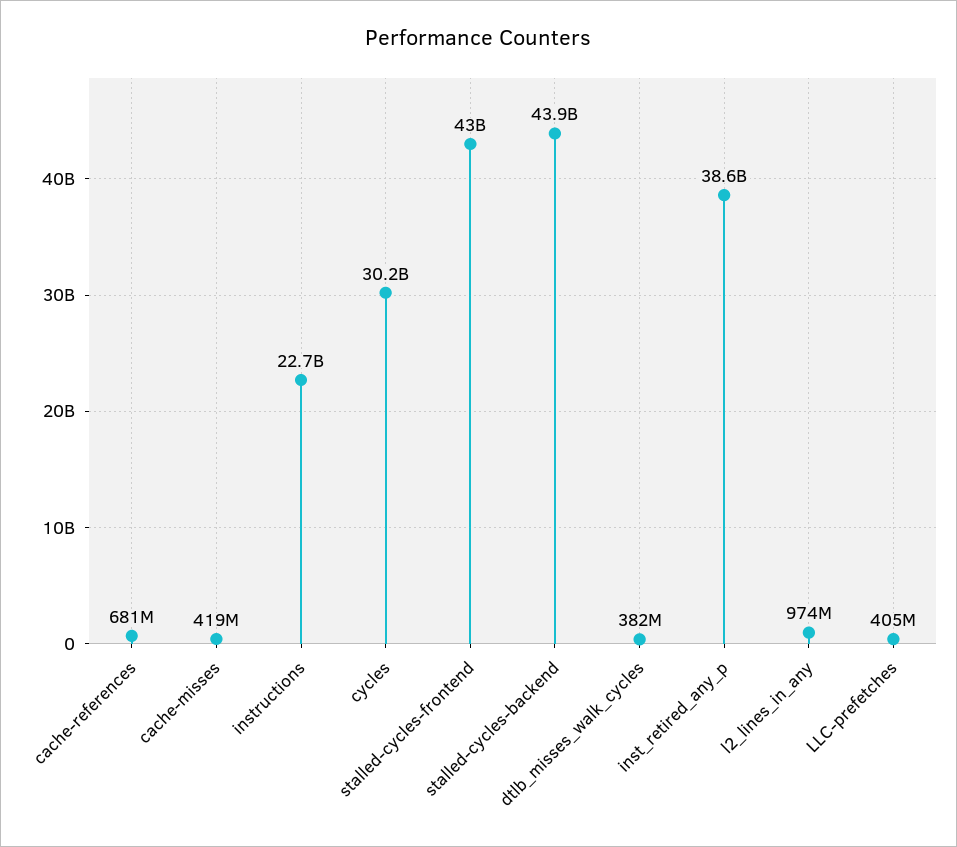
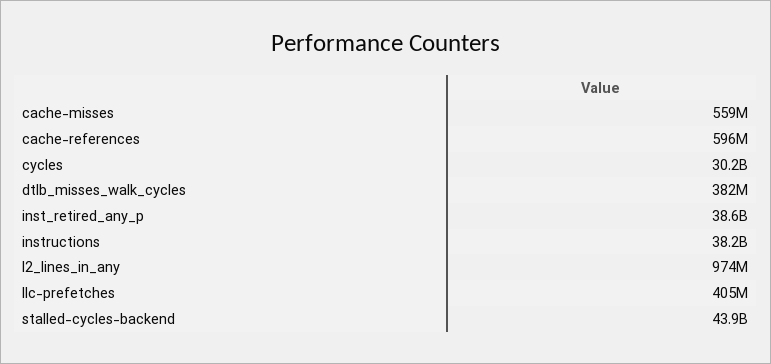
  {
-   "cache-references": 681000000,
+   "cache-references": 596000000,
-   "cache-misses": 419000000,
+   "cache-misses": 559000000,
-   "instructions": 22700000000,
+   "instructions": 38200000000,
    "cycles": 30200000000,
-   "stalled-cycles-frontend": 43000000000,
    "stalled-cycles-backend": 43900000000,
    "dtlb_misses_walk_cycles": 382000000,
    "inst_retired_any_p": 38600000000,
    "l2_lines_in_any": 974000000,
    "LLC-prefetches": 405000000
  }

